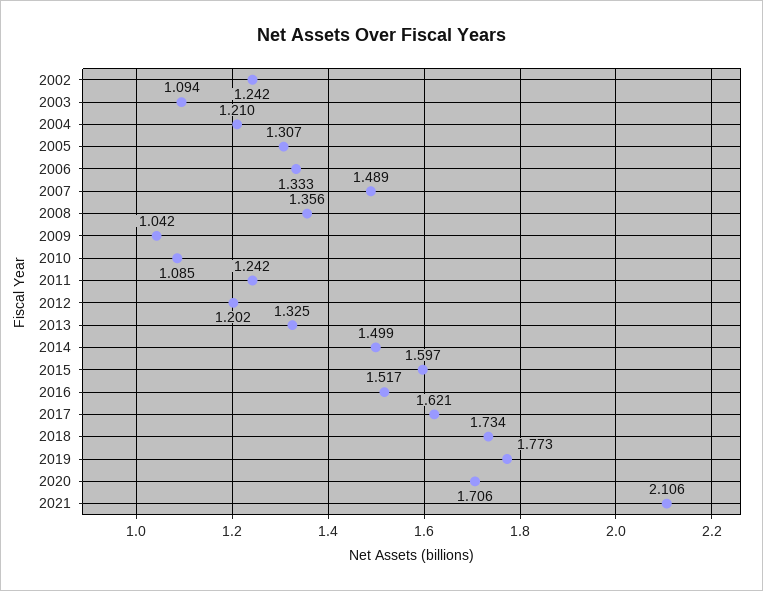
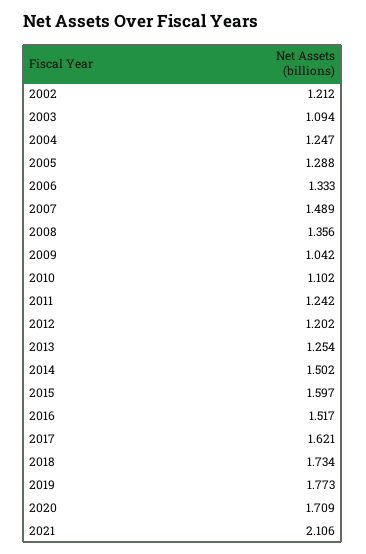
  {
-   "2002": 1.242,
+   "2002": 1.212,
    "2003": 1.094,
-   "2004": 1.21,
+   "2004": 1.247,
-   "2005": 1.307,
+   "2005": 1.288,
    "2006": 1.333,
    "2007": 1.489,
    "2008": 1.356,
    "2009": 1.042,
-   "2010": 1.085,
+   "2010": 1.102,
    "2011": 1.242,
    "2012": 1.202,
-   "2013": 1.325,
+   "2013": 1.254,
-   "2014": 1.499,
+   "2014": 1.502,
    "2015": 1.597,
    "2016": 1.517,
    "2017": 1.621,
    "2018": 1.734,
    "2019": 1.773,
-   "2020": 1.706,
+   "2020": 1.709,
    "2021": 2.106
  }

